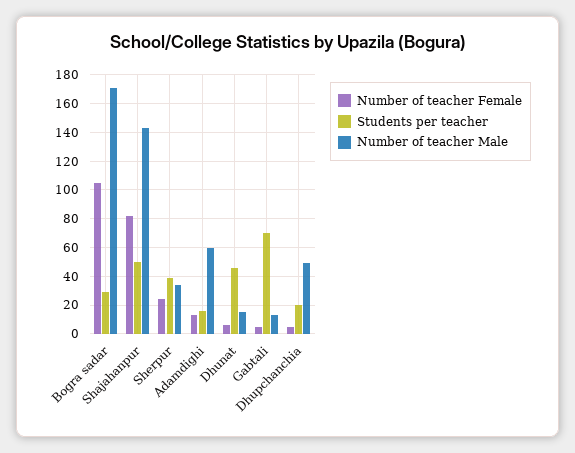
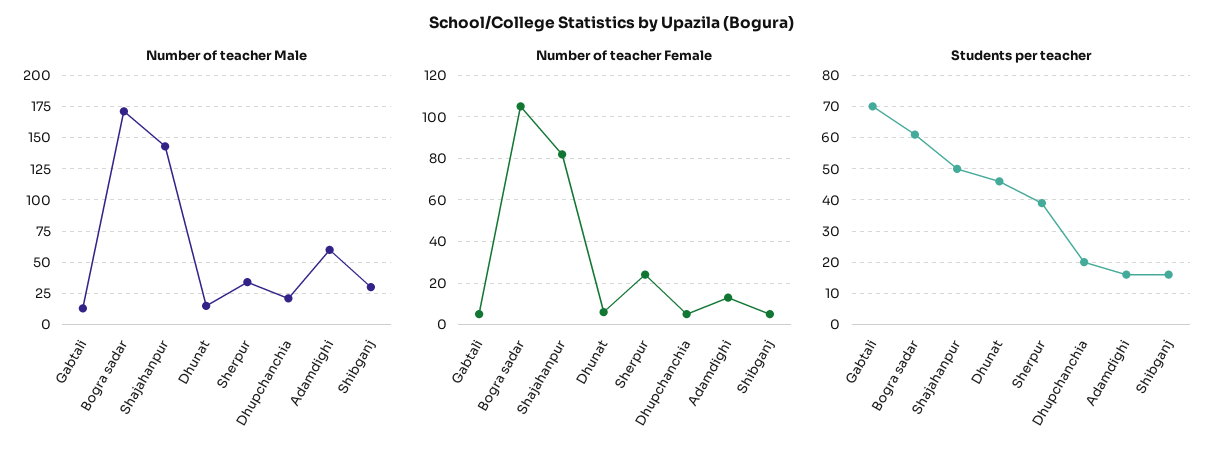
  {
    "Number of teacher Female": {
      "Bogra sadar": 105,
      "Shajahanpur": 80,
      "Sherpur": 25,
      "Adamdighi": 15,
      "Dhunat": 5,
      "Gabtali": 5,
-     "Dhupchanchia": 5
+     "Dhupchanchia": 5,
+     "Shibganj": 5
    },
    "Students per teacher": {
-     "Bogra sadar": 30,
+     "Bogra sadar": 60,
      "Shajahanpur": 50,
      "Sherpur": 40,
      "Adamdighi": 15,
      "Dhunat": 45,
      "Gabtali": 70,
-     "Dhupchanchia": 20
+     "Dhupchanchia": 20,
+     "Shibganj": 15
    },
    "Number of teacher Male": {
      "Bogra sadar": 170,
      "Shajahanpur": 145,
      "Sherpur": 35,
      "Adamdighi": 60,
      "Dhunat": 15,
      "Gabtali": 15,
-     "Dhupchanchia": 50
+     "Dhupchanchia": 20,
+     "Shibganj": 30
    }
  }

